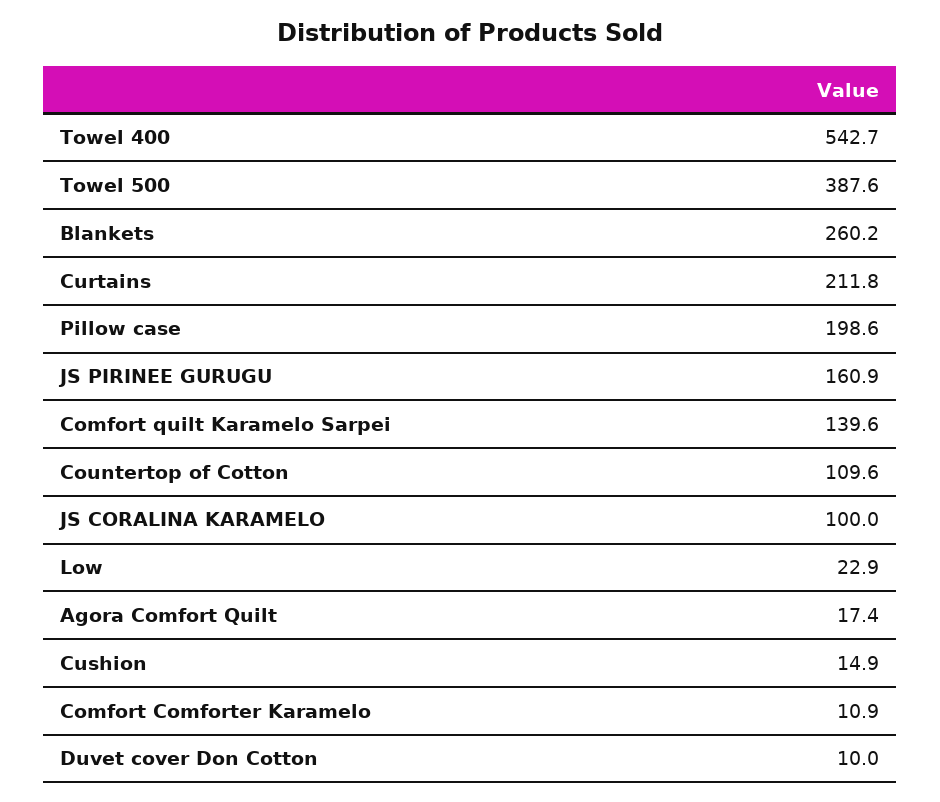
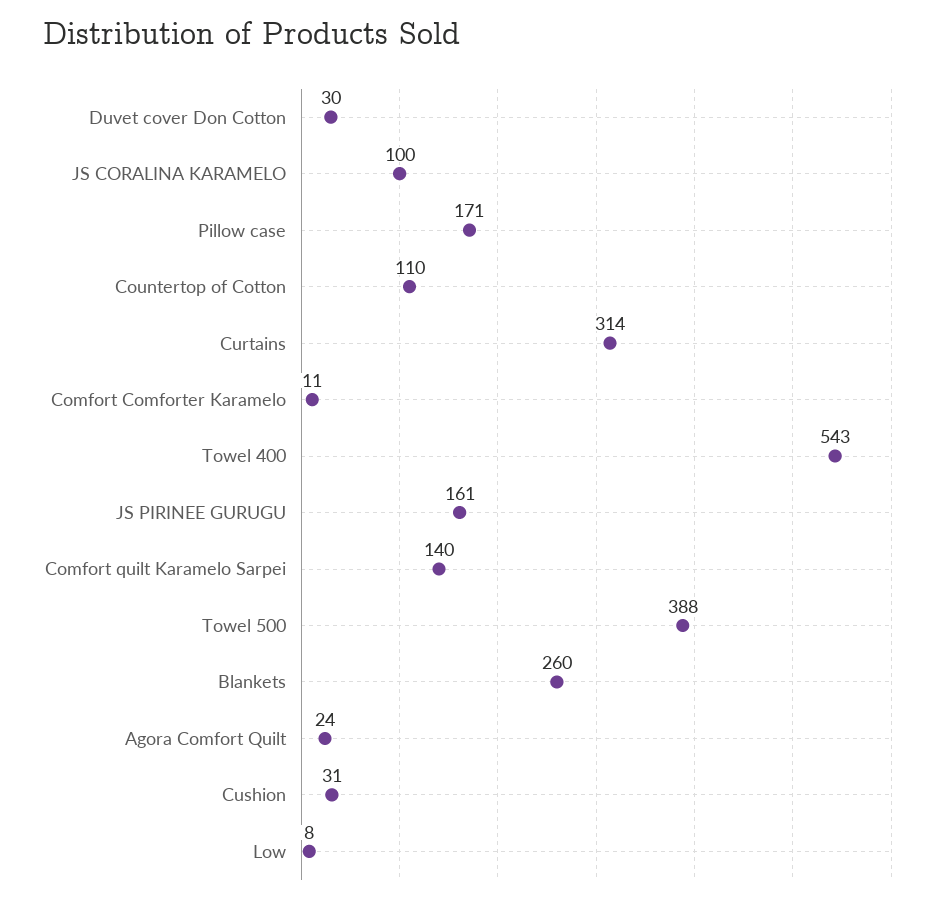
  {
    "Towel 400": 542.7,
    "Towel 500": 387.6,
    "Blankets": 260.2,
-   "Curtains": 211.8,
+   "Curtains": 314,
-   "Pillow case": 198.6,
+   "Pillow case": 171,
    "JS PIRINEE GURUGU": 160.9,
    "Comfort quilt Karamelo Sarpei": 139.6,
    "Countertop of Cotton": 109.6,
    "JS CORALINA KARAMELO": 100,
-   "Low": 22.9,
+   "Low": 8,
-   "Agora Comfort Quilt": 17.4,
+   "Agora Comfort Quilt": 24,
-   "Cushion": 14.9,
+   "Cushion": 31,
    "Comfort Comforter Karamelo": 10.9,
-   "Duvet cover Don Cotton": 10
+   "Duvet cover Don Cotton": 30
  }

